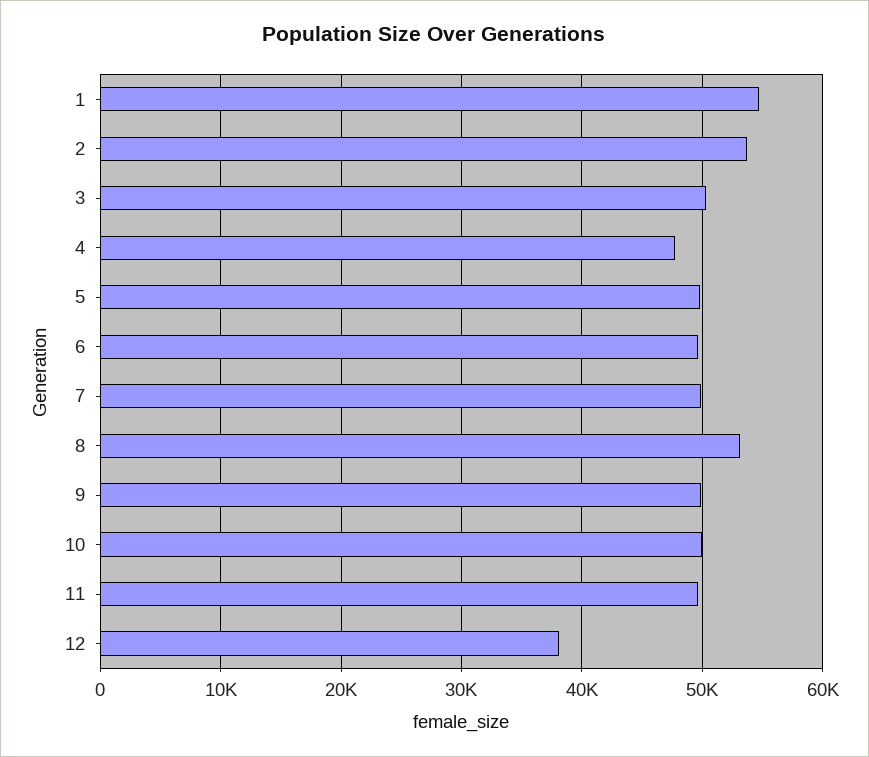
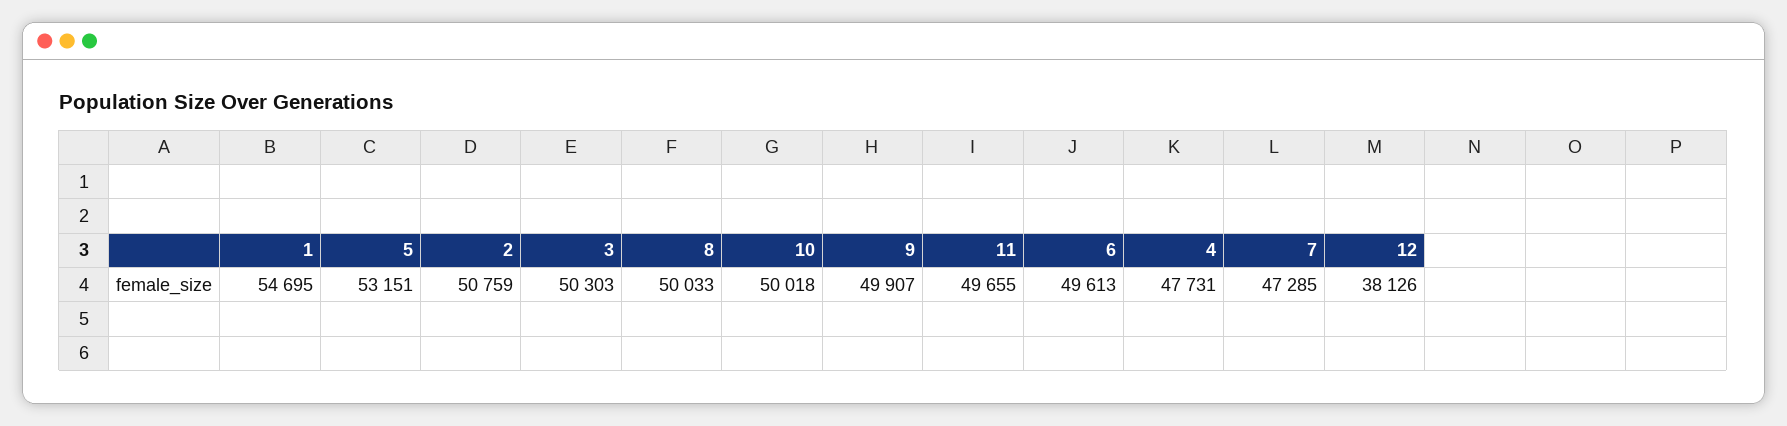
  {
    "1": 54695,
-   "2": 54000,
+   "2": 50759,
    "3": 50303,
    "4": 47731,
-   "5": 50000,
+   "5": 53151,
    "6": 49613,
-   "7": 50000,
+   "7": 47285,
-   "8": 53000,
+   "8": 50033,
    "9": 49907,
    "10": 50018,
    "11": 49655,
    "12": 38126
  }

